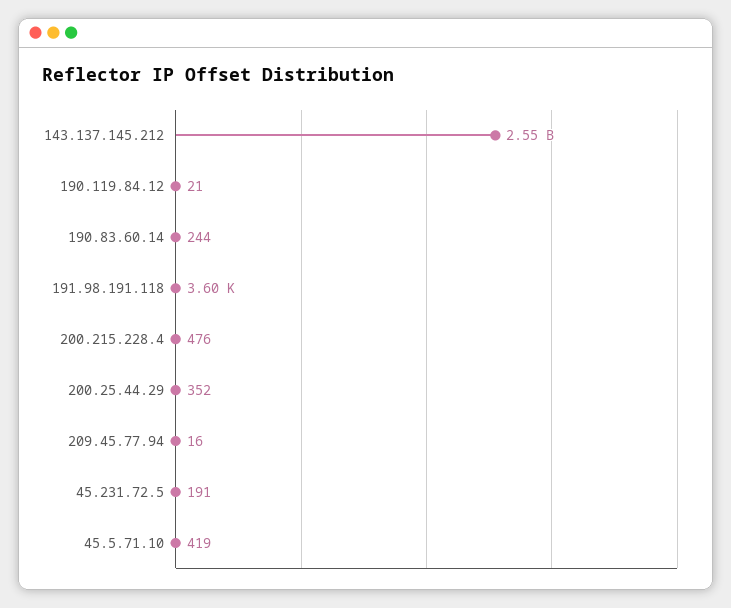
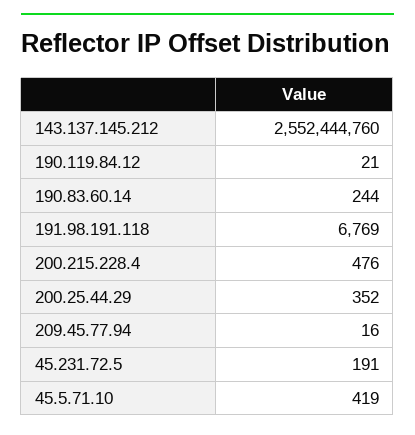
  {
    "143.137.145.212": 2552444760,
    "190.119.84.12": 21,
    "190.83.60.14": 244,
-   "191.98.191.118": 3600,
+   "191.98.191.118": 6769,
    "200.215.228.4": 476,
    "200.25.44.29": 352,
    "209.45.77.94": 16,
    "45.231.72.5": 191,
    "45.5.71.10": 419
  }

